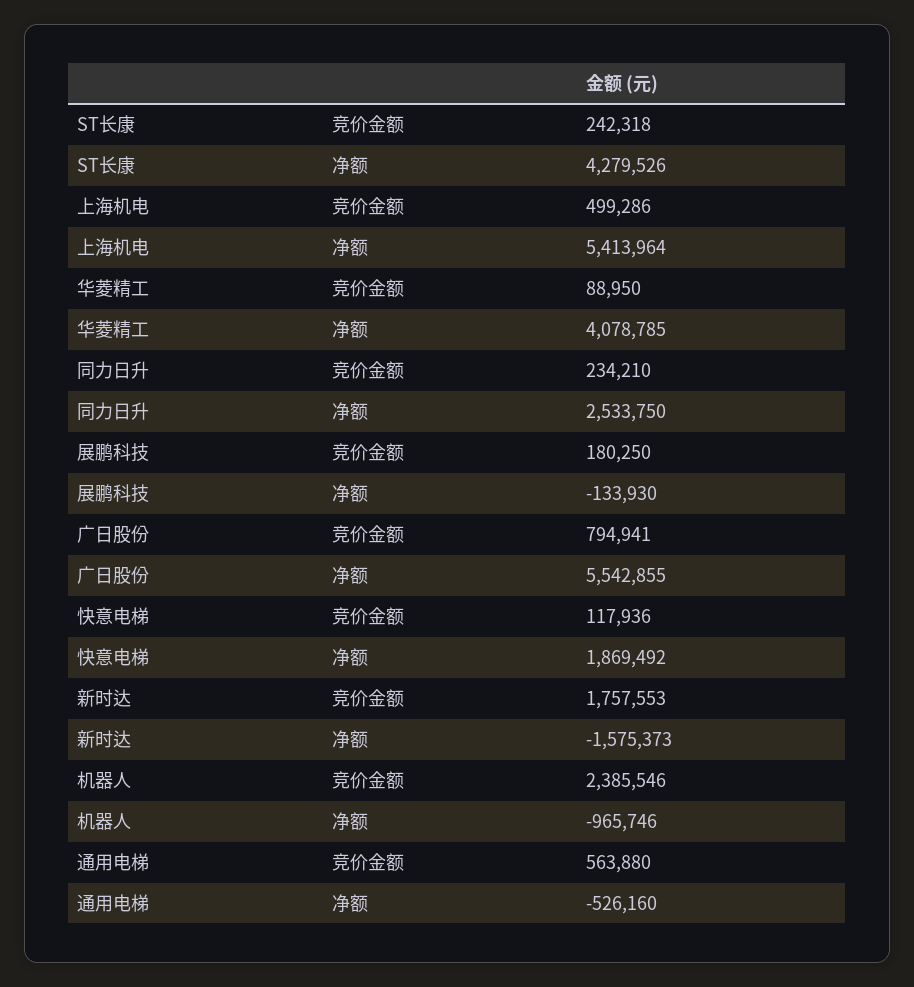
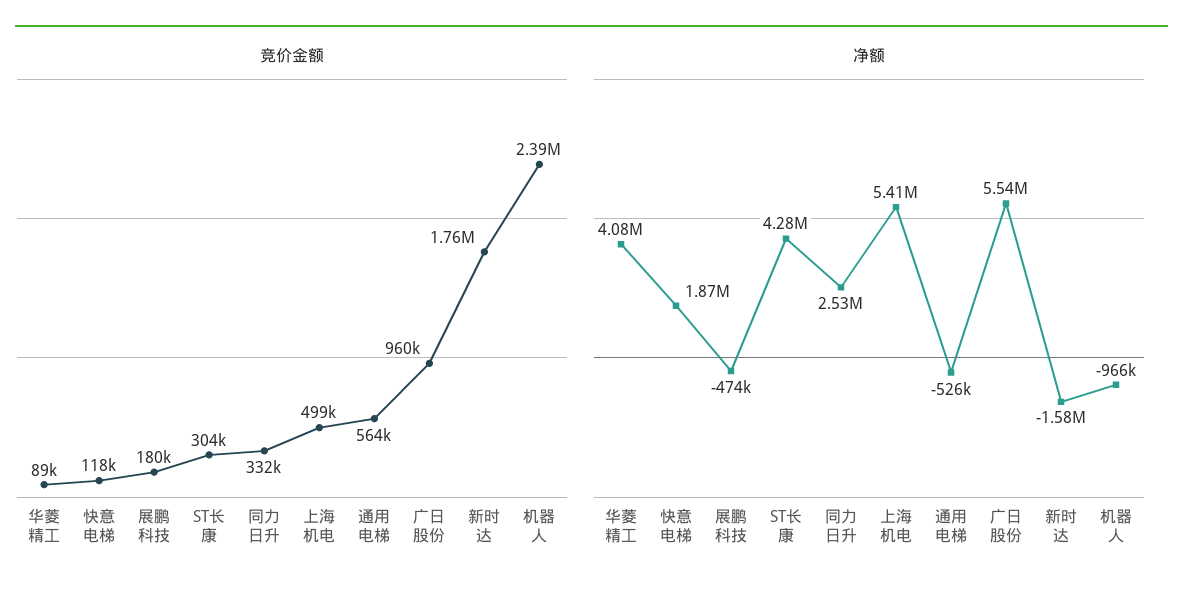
  {
    "竞价金额": {
-     "ST长康": 242318,
+     "ST长康": 304000,
      "上海机电": 499286,
      "华菱精工": 88950,
-     "同力日升": 234210,
+     "同力日升": 332000,
      "展鹏科技": 180250,
-     "广日股份": 794941,
+     "广日股份": 960000,
      "快意电梯": 117936,
      "新时达": 1757553,
      "机器人": 2385546,
      "通用电梯": 563880
    },
    "净额": {
      "ST长康": 4279526,
      "上海机电": 5413964,
      "华菱精工": 4078785,
      "同力日升": 2533750,
-     "展鹏科技": -133930,
+     "展鹏科技": -474000,
      "广日股份": 5542855,
      "快意电梯": 1869492,
      "新时达": -1575373,
      "机器人": -965746,
      "通用电梯": -526160
    }
  }

